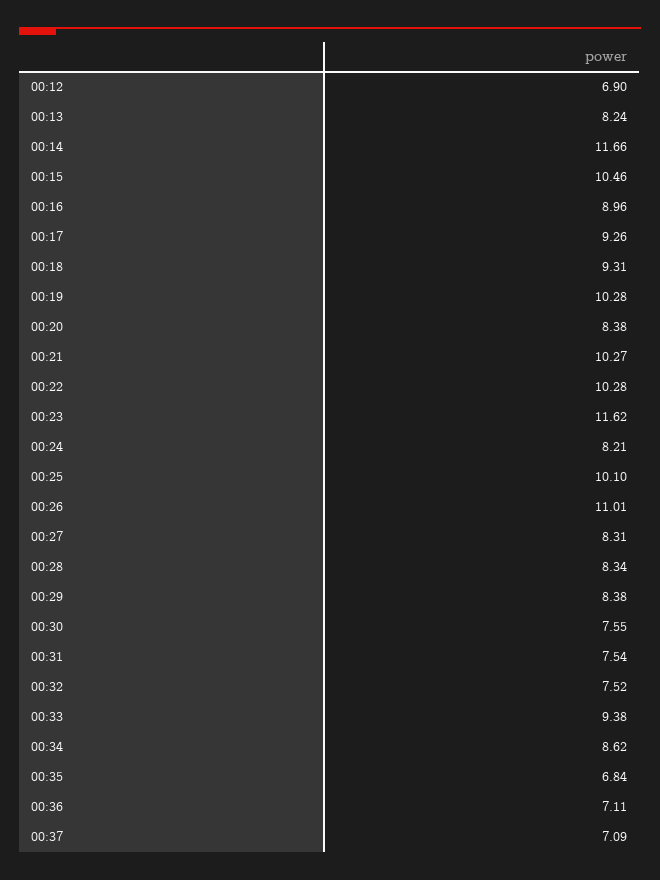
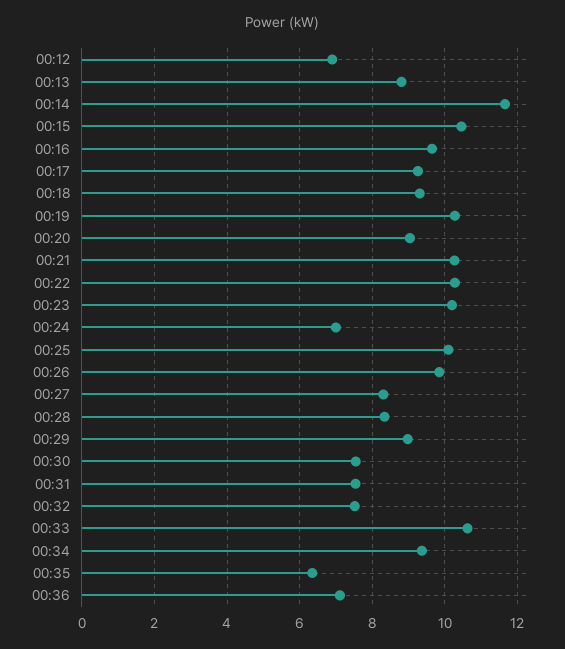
  {
    "00:12": 6.9,
-   "00:13": 8.24,
+   "00:13": 8.8,
    "00:14": 11.66,
    "00:15": 10.46,
-   "00:16": 8.96,
+   "00:16": 9.6,
    "00:17": 9.26,
    "00:18": 9.31,
    "00:19": 10.28,
-   "00:20": 8.38,
+   "00:20": 9,
    "00:21": 10.27,
    "00:22": 10.28,
-   "00:23": 11.62,
+   "00:23": 10.2,
-   "00:24": 8.21,
+   "00:24": 7,
    "00:25": 10.1,
-   "00:26": 11.01,
+   "00:26": 9.8,
    "00:27": 8.31,
    "00:28": 8.34,
-   "00:29": 8.38,
+   "00:29": 9,
    "00:30": 7.55,
    "00:31": 7.54,
    "00:32": 7.52,
-   "00:33": 9.38,
+   "00:33": 10.6,
-   "00:34": 8.62,
+   "00:34": 9.4,
-   "00:35": 6.84,
+   "00:35": 6.4,
-   "00:36": 7.11,
+   "00:36": 7.11
-   "00:37": 7.09
  }

